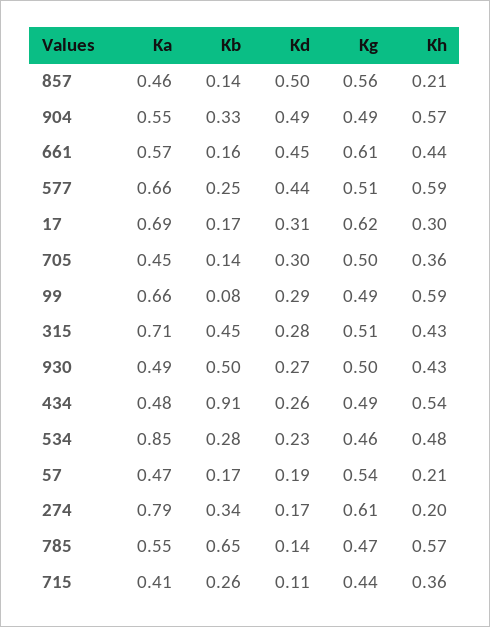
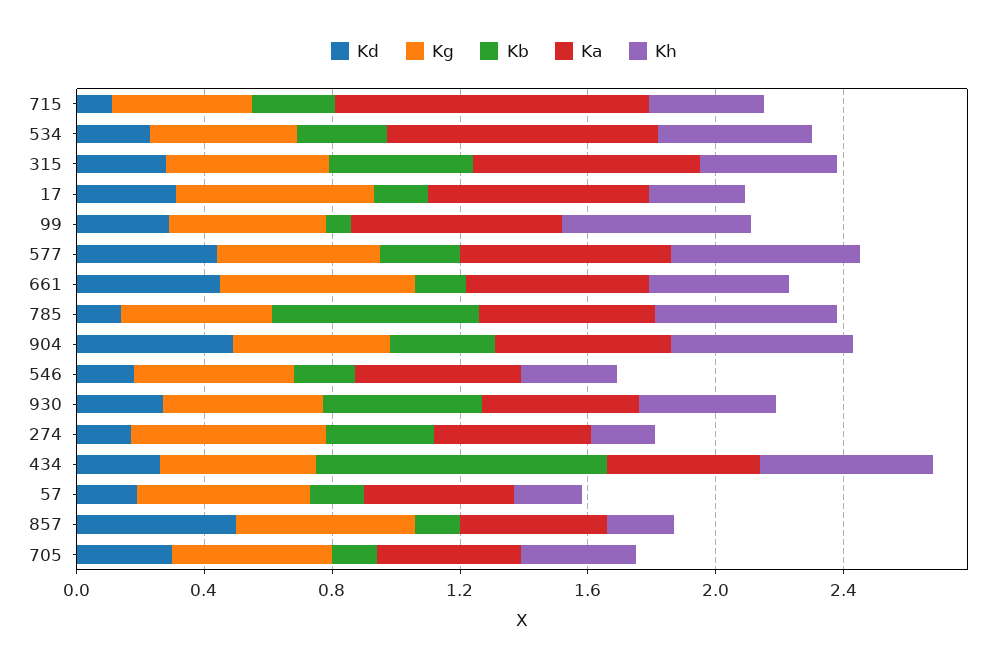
  {
    "Ka": {
      "857": 0.46,
      "904": 0.55,
      "661": 0.57,
      "577": 0.66,
      "17": 0.69,
      "705": 0.45,
      "99": 0.66,
      "315": 0.71,
      "930": 0.49,
      "434": 0.48,
      "534": 0.85,
      "57": 0.47,
-     "274": 0.79,
+     "274": 0.5,
      "785": 0.55,
-     "715": 0.41
+     "715": 1,
+     "546": 0.5
    },
    "Kb": {
      "857": 0.14,
      "904": 0.33,
      "661": 0.16,
      "577": 0.25,
      "17": 0.17,
      "705": 0.14,
      "99": 0.08,
      "315": 0.45,
      "930": 0.5,
      "434": 0.91,
      "534": 0.28,
      "57": 0.17,
      "274": 0.34,
      "785": 0.65,
-     "715": 0.26
+     "715": 0.26,
+     "546": 0.2
    },
    "Kd": {
      "857": 0.5,
      "904": 0.49,
      "661": 0.45,
      "577": 0.44,
      "17": 0.31,
      "705": 0.3,
      "99": 0.29,
      "315": 0.28,
      "930": 0.27,
      "434": 0.26,
      "534": 0.23,
      "57": 0.19,
      "274": 0.17,
      "785": 0.14,
-     "715": 0.11
+     "715": 0.11,
+     "546": 0.2
    },
    "Kg": {
      "857": 0.56,
      "904": 0.49,
      "661": 0.61,
      "577": 0.51,
      "17": 0.62,
      "705": 0.5,
      "99": 0.49,
      "315": 0.51,
      "930": 0.5,
      "434": 0.49,
      "534": 0.46,
      "57": 0.54,
      "274": 0.61,
      "785": 0.47,
-     "715": 0.44
+     "715": 0.44,
+     "546": 0.5
    },
    "Kh": {
      "857": 0.21,
      "904": 0.57,
      "661": 0.44,
      "577": 0.59,
      "17": 0.3,
      "705": 0.36,
      "99": 0.59,
      "315": 0.43,
      "930": 0.43,
      "434": 0.54,
      "534": 0.48,
      "57": 0.21,
      "274": 0.2,
      "785": 0.57,
-     "715": 0.36
+     "715": 0.36,
+     "546": 0.3
    }
  }

